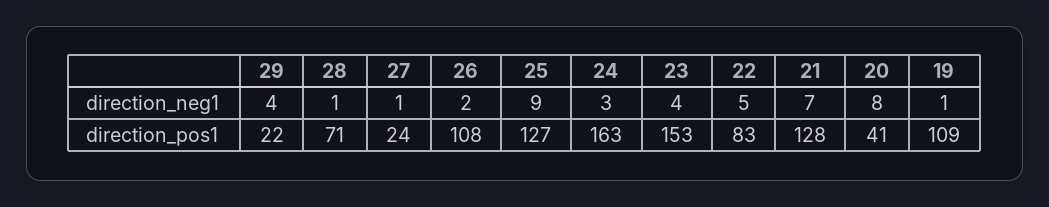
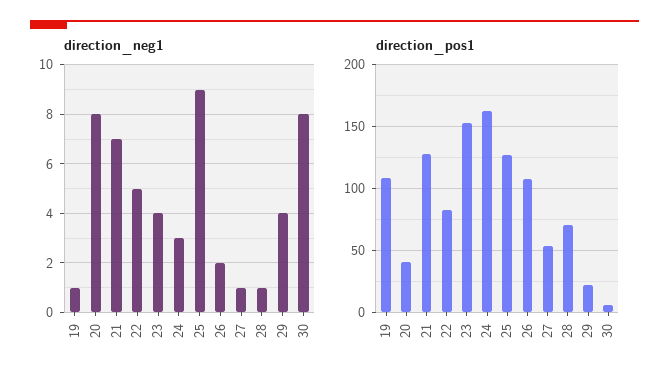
  {
    "direction_neg1": {
      "29": 4,
      "28": 1,
      "27": 1,
      "26": 2,
      "25": 9,
      "24": 3,
      "23": 4,
      "22": 5,
      "21": 7,
      "20": 8,
-     "19": 1
+     "19": 1,
+     "30": 8
    },
    "direction_pos1": {
      "29": 22,
      "28": 71,
-     "27": 24,
+     "27": 55,
      "26": 108,
      "25": 127,
      "24": 163,
      "23": 153,
      "22": 83,
      "21": 128,
      "20": 41,
-     "19": 109
+     "19": 109,
+     "30": 5
    }
  }

